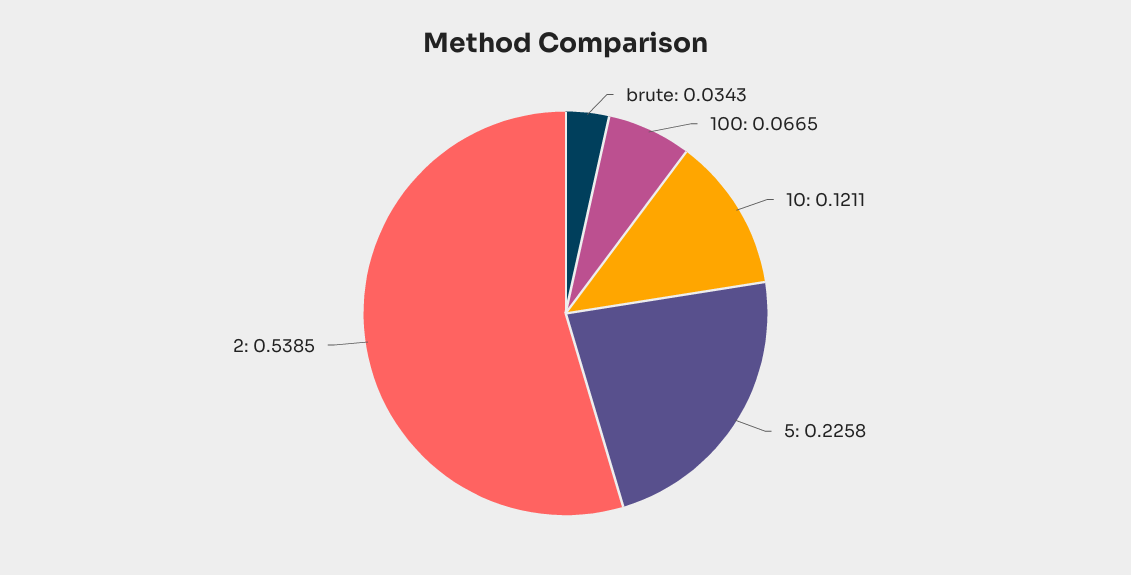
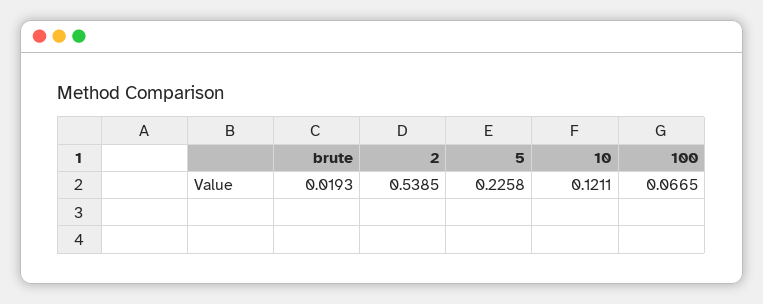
  {
-   "brute": 0.0343,
+   "brute": 0.0193,
    "100": 0.0665,
    "10": 0.1211,
    "5": 0.2258,
    "2": 0.5385
  }

